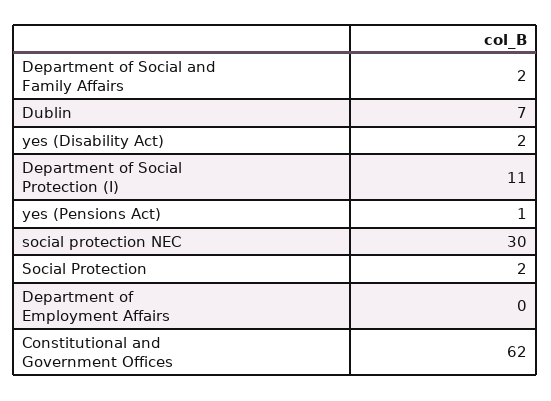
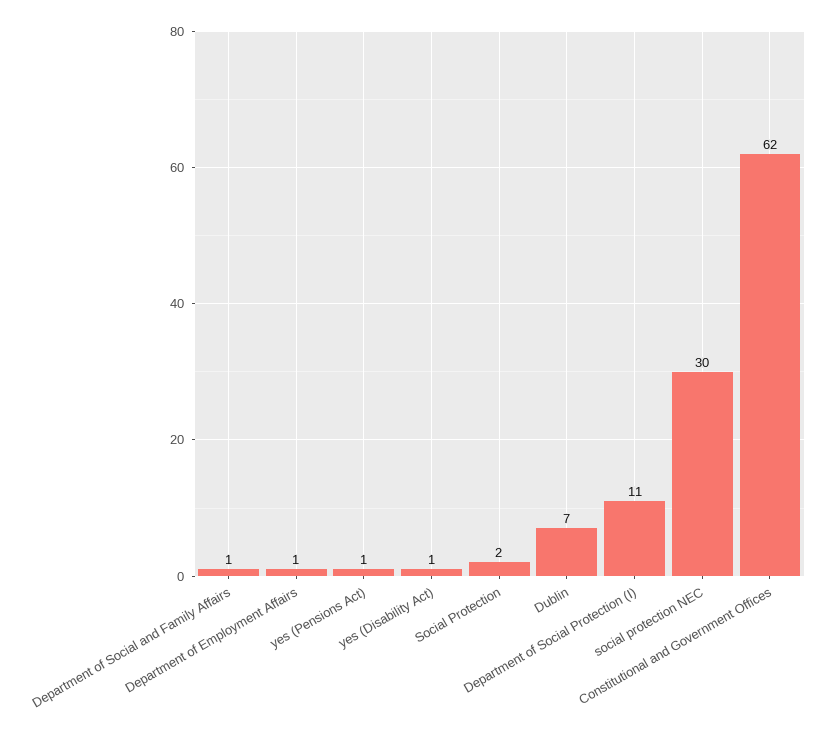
  {
-   "Department of Social and Family Affairs": 2,
+   "Department of Social and Family Affairs": 1,
    "Dublin": 7,
-   "yes (Disability Act)": 2,
+   "yes (Disability Act)": 1,
    "Department of Social Protection (I)": 11,
    "yes (Pensions Act)": 1,
    "social protection NEC": 30,
    "Social Protection": 2,
-   "Department of Employment Affairs": 0,
+   "Department of Employment Affairs": 1,
    "Constitutional and Government Offices": 62
  }

